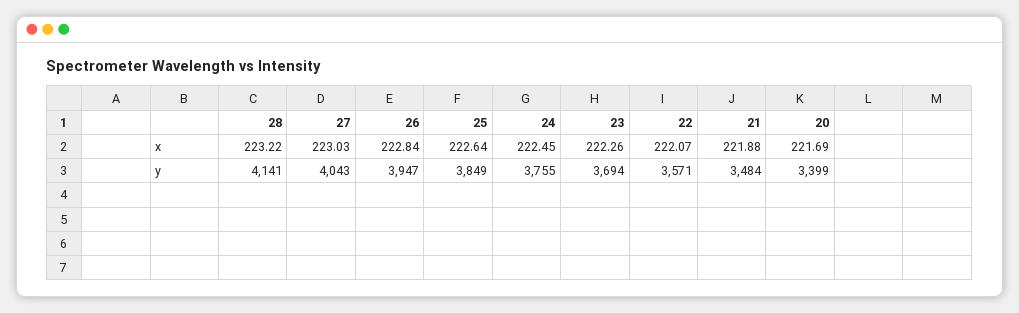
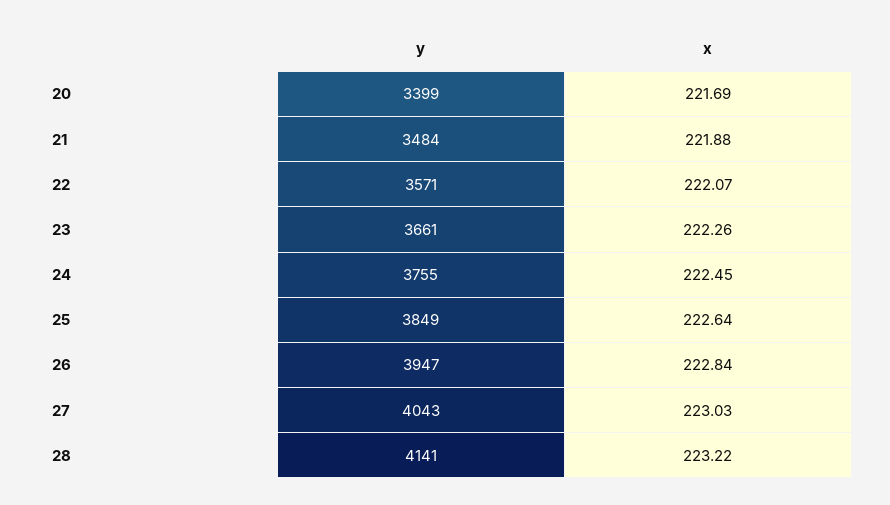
  {
    "28": {
      "x": 223.22,
      "y": 4141
    },
    "27": {
      "x": 223.03,
      "y": 4043
    },
    "26": {
      "x": 222.84,
      "y": 3947
    },
    "25": {
      "x": 222.64,
      "y": 3849
    },
    "24": {
      "x": 222.45,
      "y": 3755
    },
    "23": {
      "x": 222.26,
-     "y": 3694
+     "y": 3661
    },
    "22": {
      "x": 222.07,
      "y": 3571
    },
    "21": {
      "x": 221.88,
      "y": 3484
    },
    "20": {
      "x": 221.69,
      "y": 3399
    }
  }

